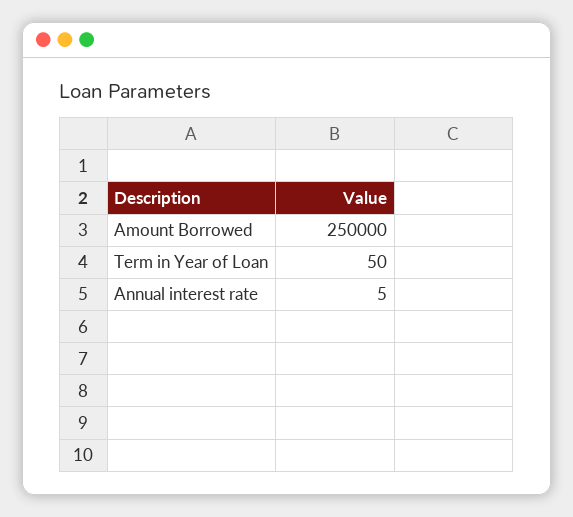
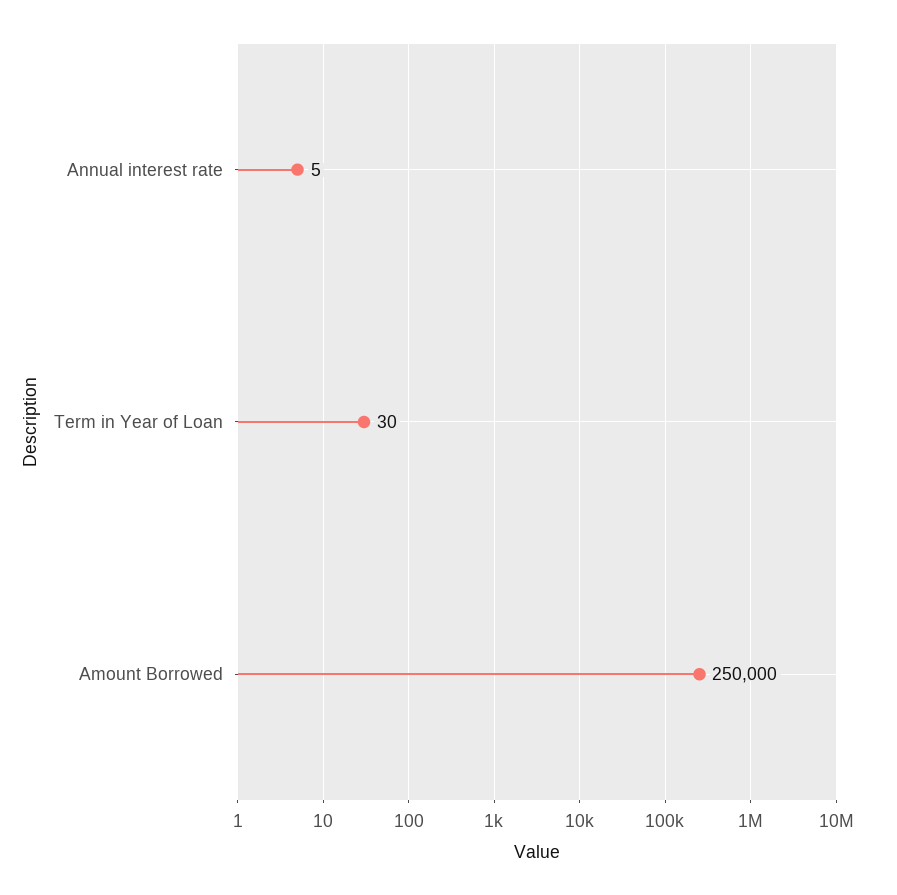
  {
    "Amount Borrowed": 250000,
-   "Term in Year of Loan": 50,
+   "Term in Year of Loan": 30,
    "Annual interest rate": 5
  }

